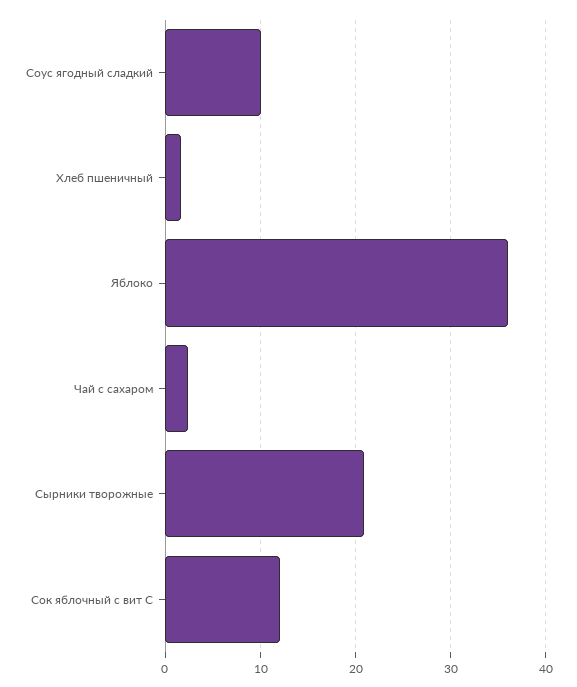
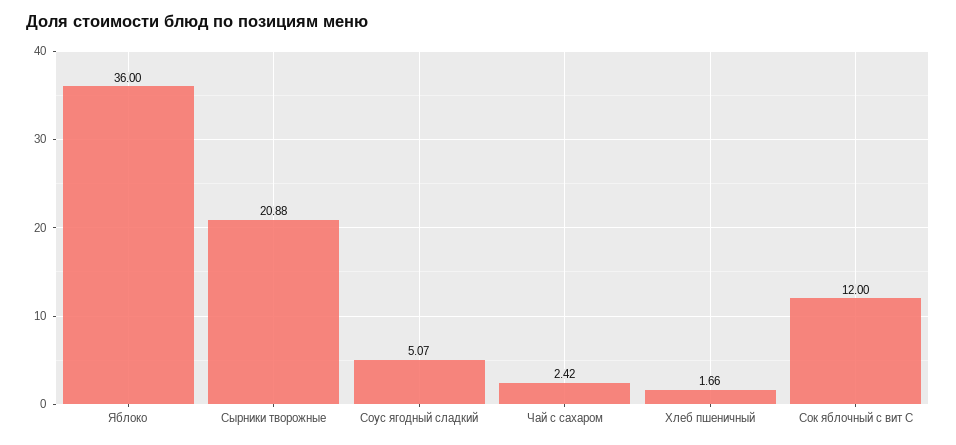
  {
-   "Соус ягодный сладкий": 10,
+   "Соус ягодный сладкий": 5.07,
    "Хлеб пшеничный": 1.66,
    "Яблоко": 36,
    "Чай с сахаром": 2.42,
    "Сырники творожные": 20.88,
    "Сок яблочный с вит С": 12
  }

